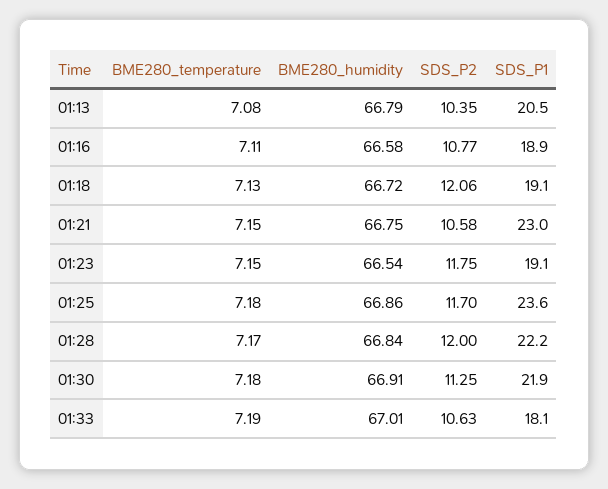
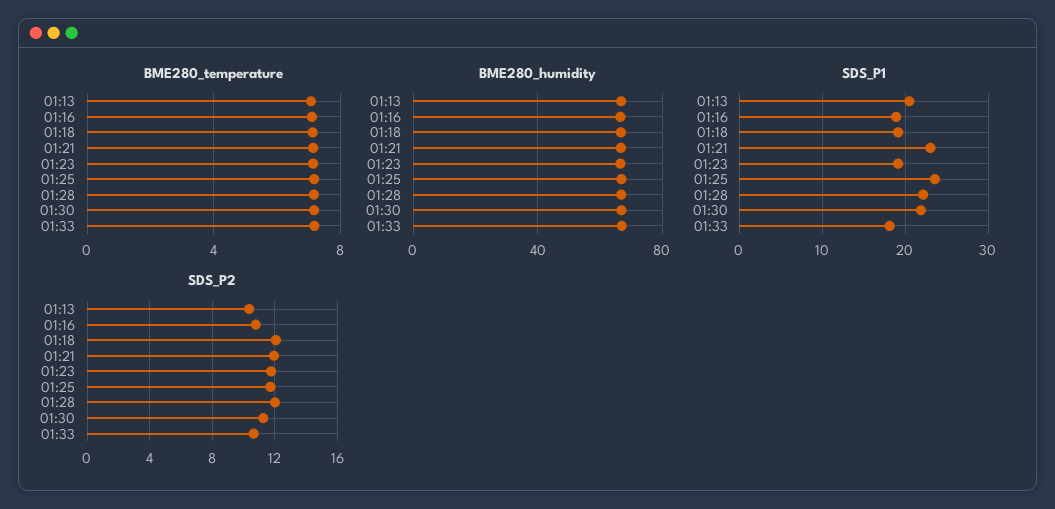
  {
    "BME280_temperature": {
      "01:13": 7.08,
      "01:16": 7.11,
      "01:18": 7.13,
      "01:21": 7.15,
      "01:23": 7.15,
      "01:25": 7.18,
      "01:28": 7.17,
      "01:30": 7.18,
      "01:33": 7.19
    },
    "BME280_humidity": {
      "01:13": 66.79,
      "01:16": 66.58,
      "01:18": 66.72,
      "01:21": 66.75,
      "01:23": 66.54,
      "01:25": 66.86,
      "01:28": 66.84,
      "01:30": 66.91,
      "01:33": 67.01
    },
    "SDS_P2": {
      "01:13": 10.35,
      "01:16": 10.77,
      "01:18": 12.06,
-     "01:21": 10.58,
+     "01:21": 12,
      "01:23": 11.75,
      "01:25": 11.7,
      "01:28": 12,
      "01:30": 11.25,
      "01:33": 10.63
    },
    "SDS_P1": {
      "01:13": 20.5,
      "01:16": 18.9,
      "01:18": 19.1,
      "01:21": 23,
      "01:23": 19.1,
      "01:25": 23.6,
      "01:28": 22.2,
      "01:30": 21.9,
      "01:33": 18.1
    }
  }

